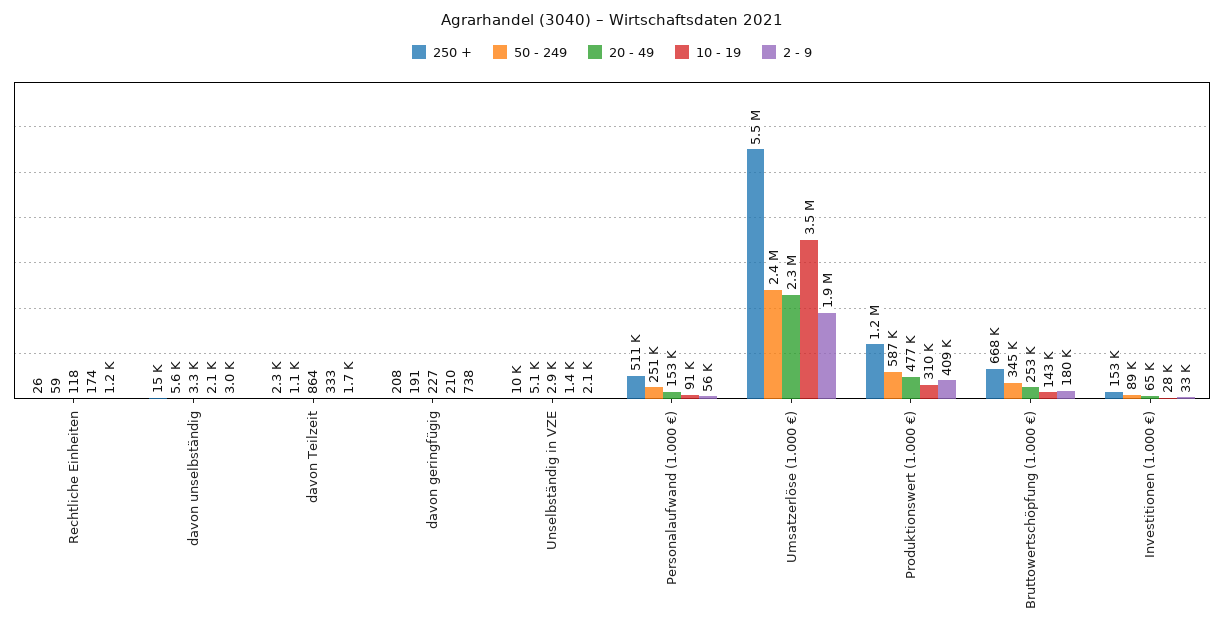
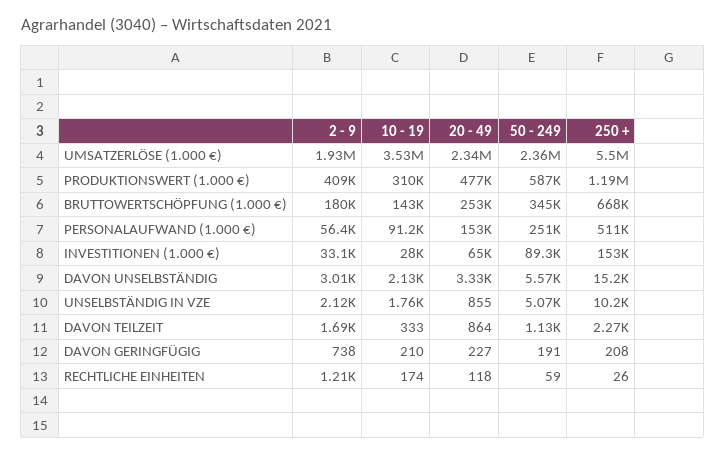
  {
    "250 +": {
      "Rechtliche Einheiten": 26,
      "davon unselbständig": 15200,
      "davon Teilzeit": 2270,
      "davon geringfügig": 208,
      "Unselbständig in VZE": 10200,
      "Personalaufwand (1.000 €)": 511000,
      "Umsatzerlöse (1.000 €)": 5500000,
      "Produktionswert (1.000 €)": 1190000,
      "Bruttowertschöpfung (1.000 €)": 668000,
      "Investitionen (1.000 €)": 153000
    },
    "50 - 249": {
      "Rechtliche Einheiten": 59,
      "davon unselbständig": 5570,
      "davon Teilzeit": 1130,
      "davon geringfügig": 191,
      "Unselbständig in VZE": 5070,
      "Personalaufwand (1.000 €)": 251000,
      "Umsatzerlöse (1.000 €)": 2360000,
      "Produktionswert (1.000 €)": 587000,
      "Bruttowertschöpfung (1.000 €)": 345000,
      "Investitionen (1.000 €)": 89300
    },
    "20 - 49": {
      "Rechtliche Einheiten": 118,
      "davon unselbständig": 3330,
      "davon Teilzeit": 864,
      "davon geringfügig": 227,
-     "Unselbständig in VZE": 2900,
+     "Unselbständig in VZE": 855,
      "Personalaufwand (1.000 €)": 153000,
      "Umsatzerlöse (1.000 €)": 2340000,
      "Produktionswert (1.000 €)": 477000,
      "Bruttowertschöpfung (1.000 €)": 253000,
      "Investitionen (1.000 €)": 65000
    },
    "10 - 19": {
      "Rechtliche Einheiten": 174,
      "davon unselbständig": 2130,
      "davon Teilzeit": 333,
      "davon geringfügig": 210,
-     "Unselbständig in VZE": 1400,
+     "Unselbständig in VZE": 1760,
      "Personalaufwand (1.000 €)": 91200,
      "Umsatzerlöse (1.000 €)": 3530000,
      "Produktionswert (1.000 €)": 310000,
      "Bruttowertschöpfung (1.000 €)": 143000,
      "Investitionen (1.000 €)": 28000
    },
    "2 - 9": {
      "Rechtliche Einheiten": 1210,
      "davon unselbständig": 3010,
      "davon Teilzeit": 1690,
      "davon geringfügig": 738,
      "Unselbständig in VZE": 2120,
      "Personalaufwand (1.000 €)": 56400,
      "Umsatzerlöse (1.000 €)": 1930000,
      "Produktionswert (1.000 €)": 409000,
      "Bruttowertschöpfung (1.000 €)": 180000,
      "Investitionen (1.000 €)": 33100
    }
  }

